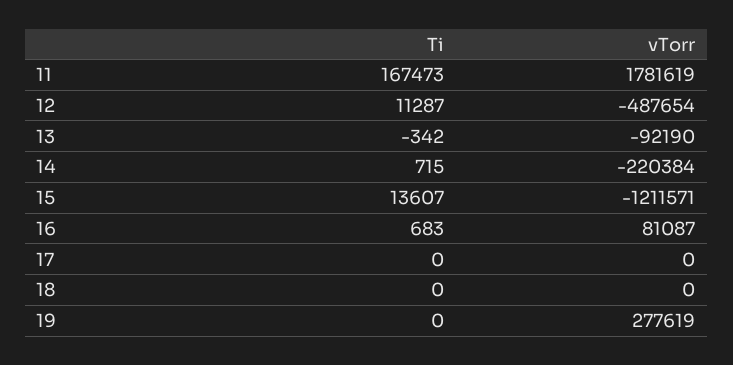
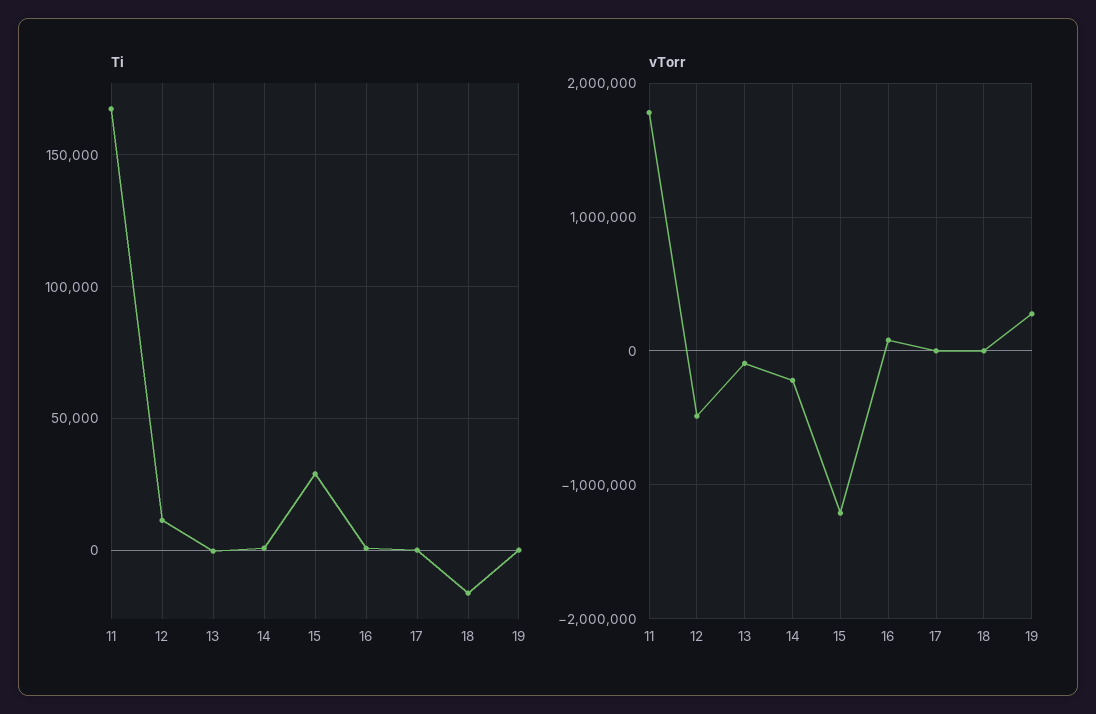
  {
    "Ti": {
      "11": 167473,
      "12": 11287,
      "13": -342,
      "14": 715,
-     "15": 13607,
+     "15": 30000,
      "16": 683,
      "17": 0,
-     "18": 0,
+     "18": -15000,
      "19": 0
    },
    "vTorr": {
      "11": 1781619,
      "12": -487654,
      "13": -92190,
      "14": -220384,
      "15": -1211571,
      "16": 81087,
      "17": 0,
      "18": 0,
      "19": 277619
    }
  }

